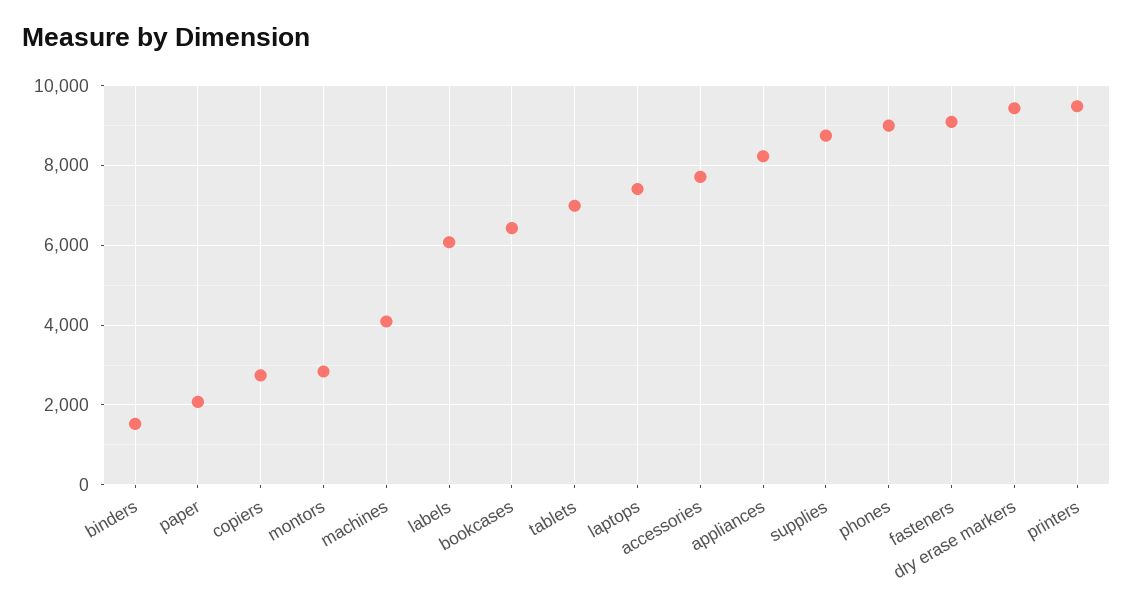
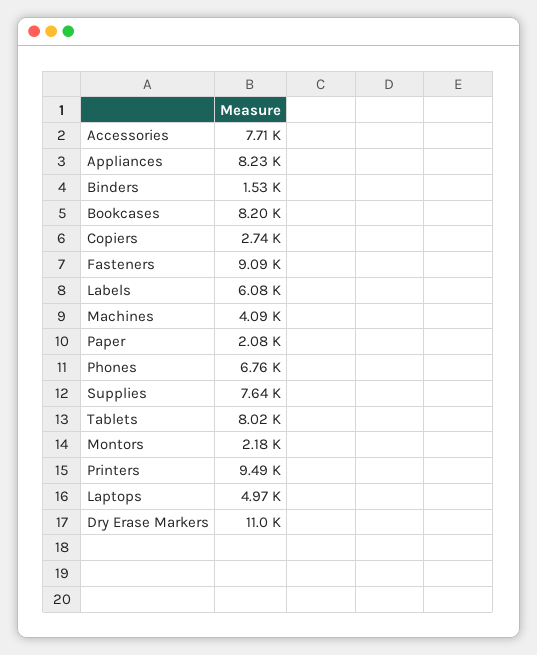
  {
    "binders": 1530,
    "paper": 2080,
    "copiers": 2740,
-   "montors": 2800,
+   "montors": 2180,
    "machines": 4090,
    "labels": 6080,
-   "bookcases": 6400,
+   "bookcases": 8200,
-   "tablets": 7000,
+   "tablets": 8020,
-   "laptops": 7400,
+   "laptops": 4970,
    "accessories": 7710,
    "appliances": 8230,
-   "supplies": 8800,
+   "supplies": 7640,
-   "phones": 9000,
+   "phones": 6760,
    "fasteners": 9090,
-   "dry erase markers": 9400,
+   "dry erase markers": 11000,
    "printers": 9490
  }

